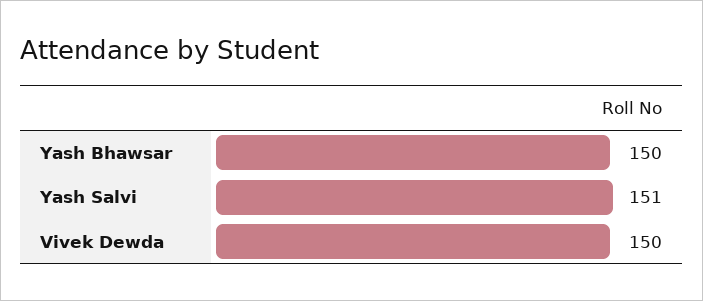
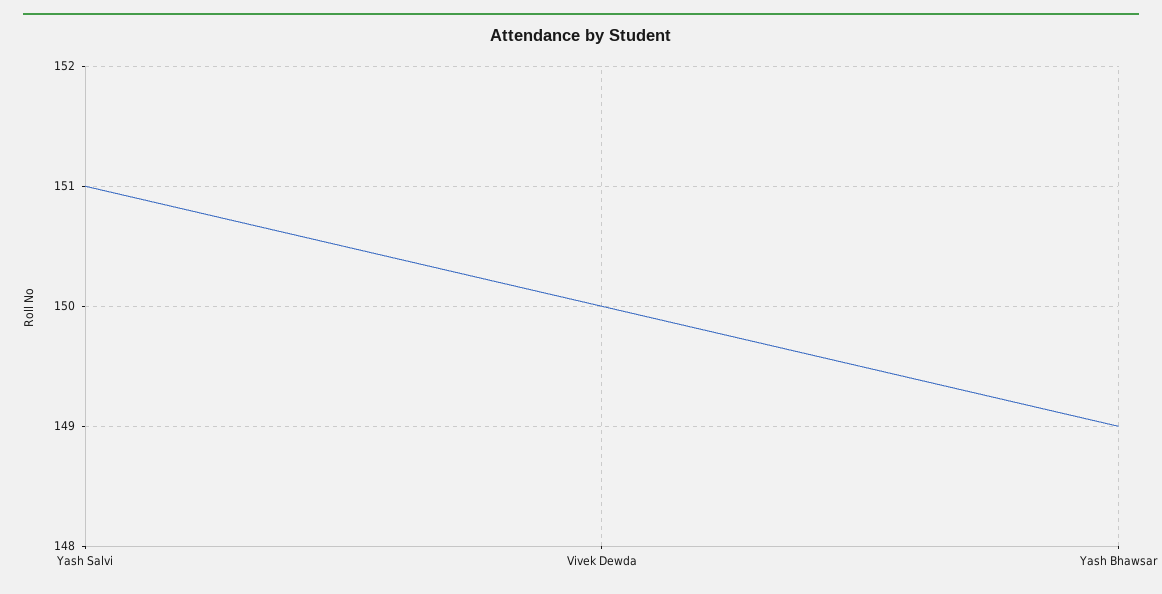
  {
-   "Yash Bhawsar": 150,
+   "Yash Bhawsar": 149,
    "Yash Salvi": 151,
    "Vivek Dewda": 150
  }

